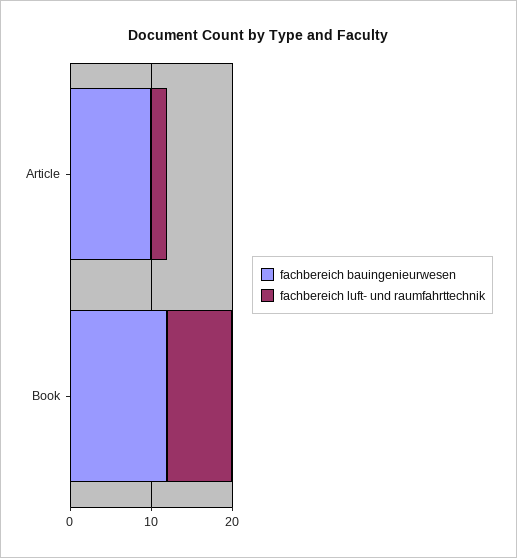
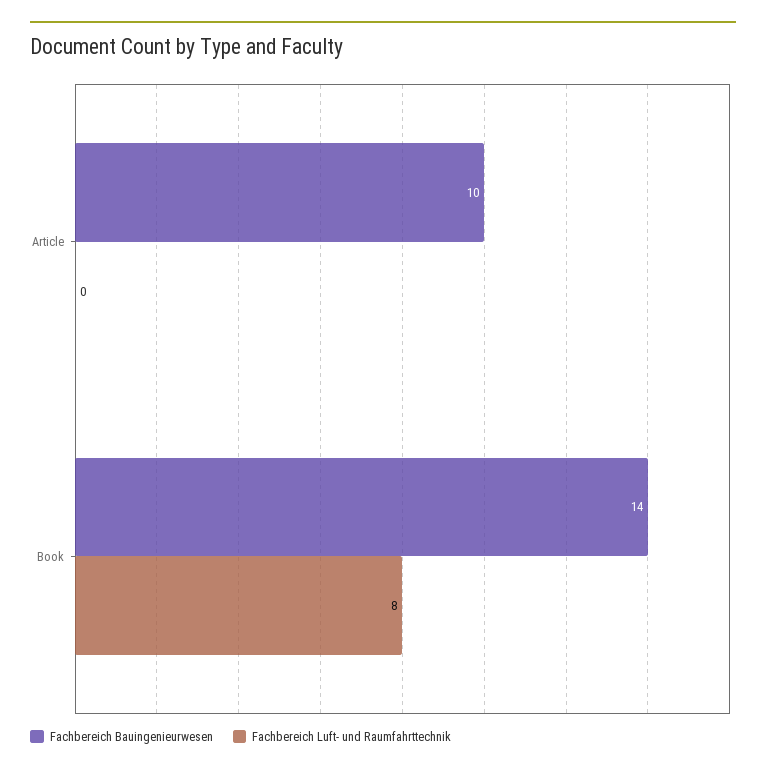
  {
    "fachbereich bauingenieurwesen": {
      "Article": 10,
-     "Book": 12
+     "Book": 14
    },
    "fachbereich luft- und raumfahrttechnik": {
-     "Article": 2,
+     "Article": 0,
      "Book": 8
    }
  }

